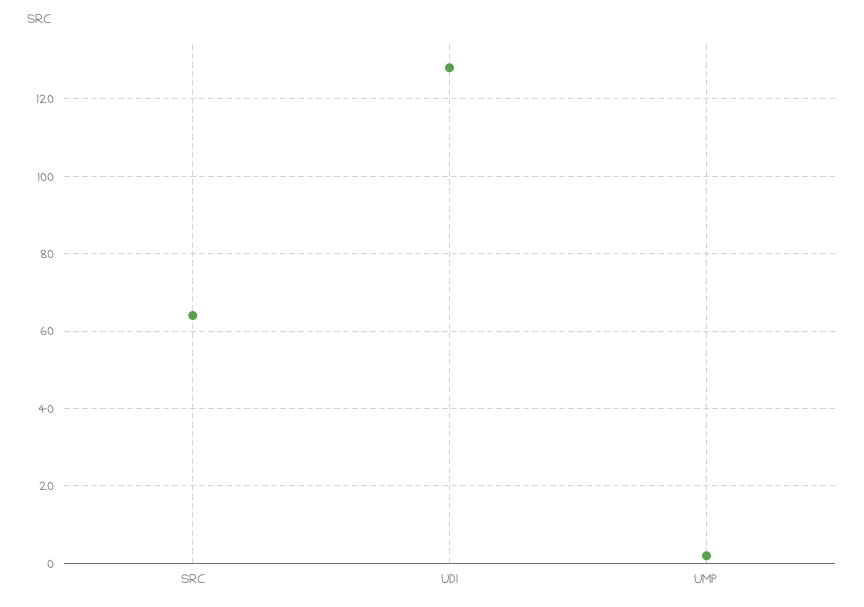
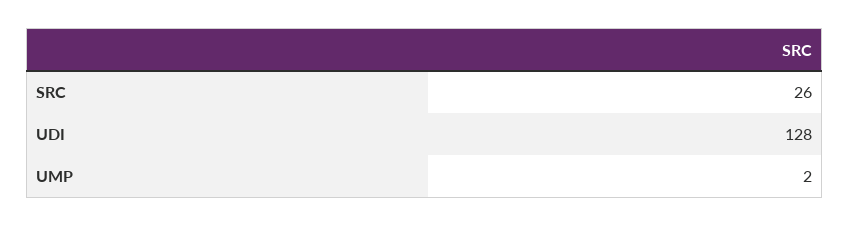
  {
-   "SRC": 65,
+   "SRC": 26,
    "UDI": 128,
    "UMP": 2
  }

